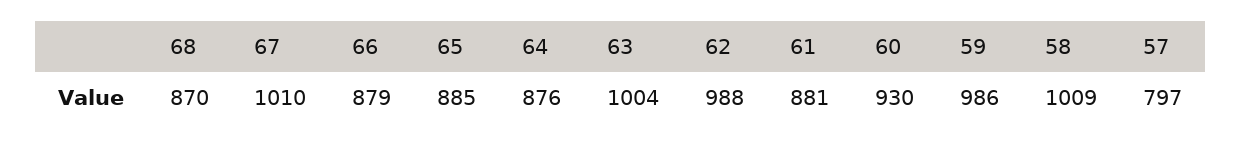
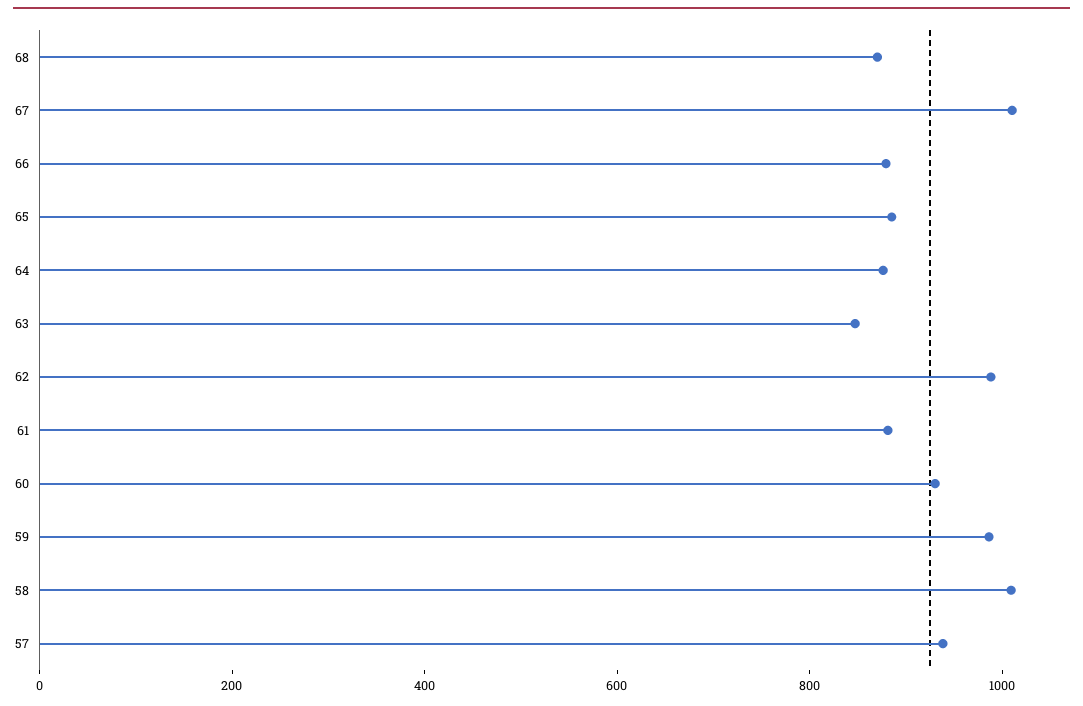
  {
    "68": 870,
    "67": 1010,
    "66": 879,
    "65": 885,
    "64": 876,
-   "63": 1004,
+   "63": 850,
    "62": 988,
    "61": 881,
    "60": 930,
    "59": 986,
    "58": 1009,
-   "57": 797
+   "57": 950
  }

